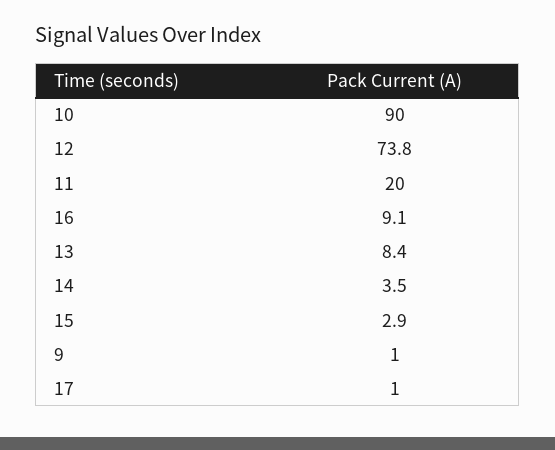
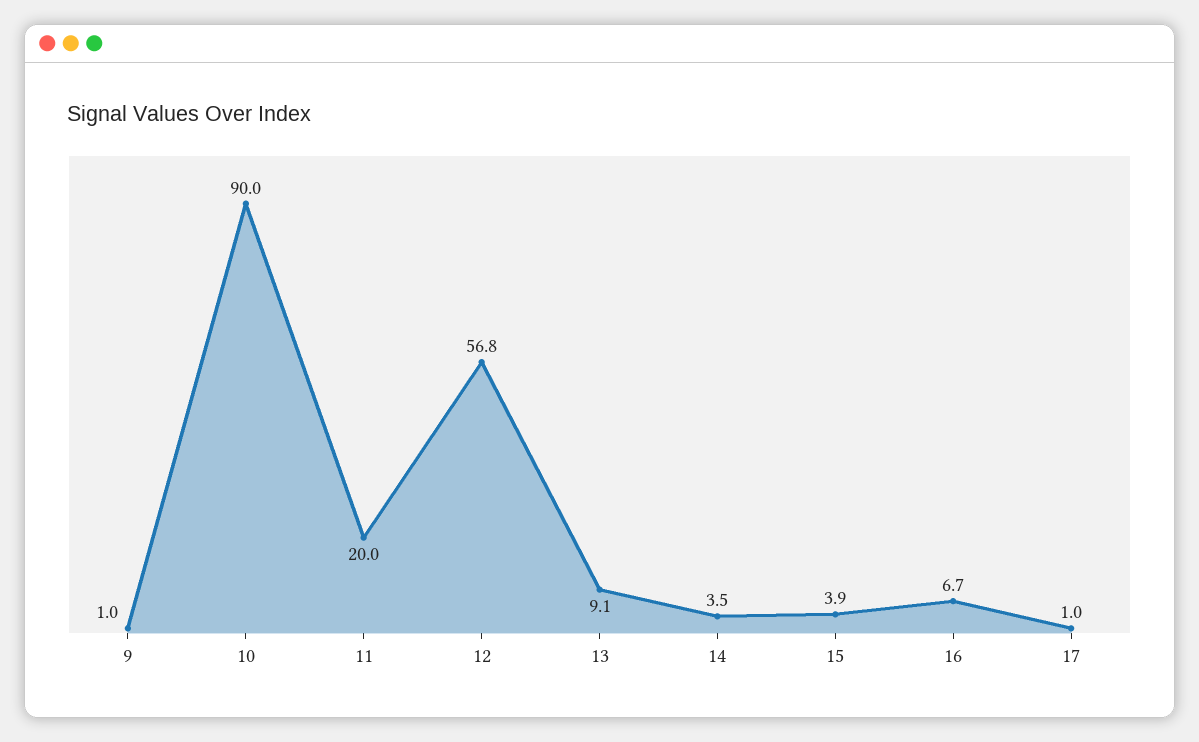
  {
    "10": 90,
-   "12": 73.8,
+   "12": 56.8,
    "11": 20,
-   "16": 9.1,
+   "16": 6.7,
-   "13": 8.4,
+   "13": 9.1,
    "14": 3.5,
-   "15": 2.9,
+   "15": 3.9,
    "9": 1,
    "17": 1
  }

